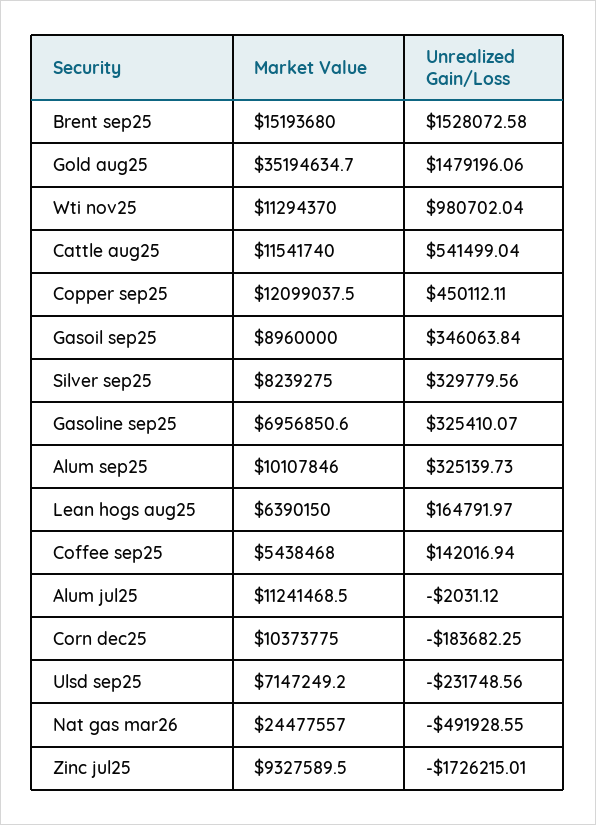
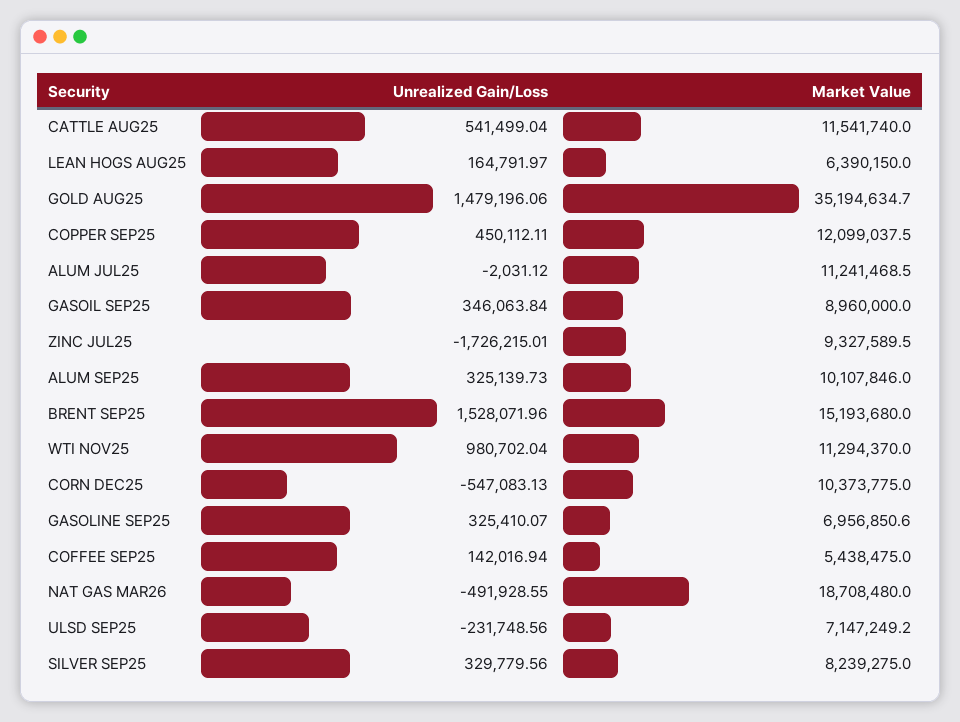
  {
    "Market Value": {
      "Brent sep25": 15193680,
      "Gold aug25": 35194634.7,
      "Wti nov25": 11294370,
      "Cattle aug25": 11541740,
      "Copper sep25": 12099037.5,
      "Gasoil sep25": 8960000,
      "Silver sep25": 8239275,
      "Gasoline sep25": 6956850.6,
      "Alum sep25": 10107846,
      "Lean hogs aug25": 6390150,
-     "Coffee sep25": 5438468,
+     "Coffee sep25": 5438475,
      "Alum jul25": 11241468.5,
      "Corn dec25": 10373775,
      "Ulsd sep25": 7147249.2,
-     "Nat gas mar26": 24477557,
+     "Nat gas mar26": 18708480,
      "Zinc jul25": 9327589.5
    },
    "Unrealized Gain/Loss": {
-     "Brent sep25": 1528072.58,
+     "Brent sep25": 1528071.96,
      "Gold aug25": 1479196.06,
      "Wti nov25": 980702.04,
      "Cattle aug25": 541499.04,
      "Copper sep25": 450112.11,
      "Gasoil sep25": 346063.84,
      "Silver sep25": 329779.56,
      "Gasoline sep25": 325410.07,
      "Alum sep25": 325139.73,
      "Lean hogs aug25": 164791.97,
      "Coffee sep25": 142016.94,
      "Alum jul25": -2031.12,
-     "Corn dec25": -183682.25,
+     "Corn dec25": -547083.13,
      "Ulsd sep25": -231748.56,
      "Nat gas mar26": -491928.55,
      "Zinc jul25": -1726215.01
    }
  }

